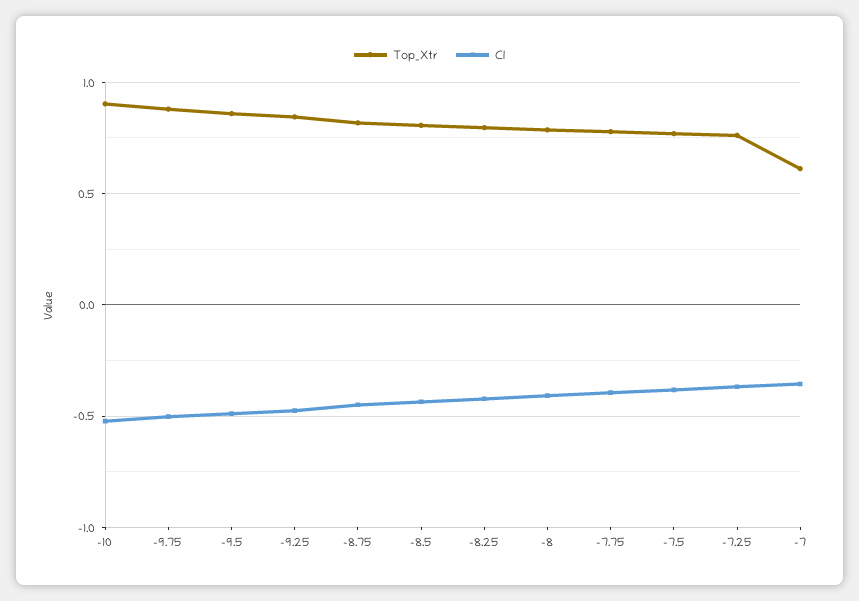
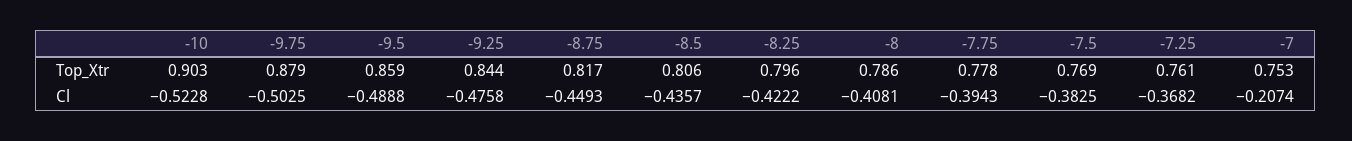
  {
    "Top_Xtr": {
      "-10": 0.903,
      "-9.75": 0.879,
      "-9.5": 0.859,
      "-9.25": 0.844,
      "-8.75": 0.817,
      "-8.5": 0.806,
      "-8.25": 0.796,
      "-8": 0.786,
      "-7.75": 0.778,
      "-7.5": 0.769,
      "-7.25": 0.761,
-     "-7": 0.6
+     "-7": 0.753
    },
    "Cl": {
      "-10": -0.5228,
      "-9.75": -0.5025,
      "-9.5": -0.4888,
      "-9.25": -0.4758,
      "-8.75": -0.4493,
      "-8.5": -0.4357,
      "-8.25": -0.4222,
      "-8": -0.4081,
      "-7.75": -0.3943,
      "-7.5": -0.3825,
      "-7.25": -0.3682,
-     "-7": -0.35
+     "-7": -0.2074
    }
  }

